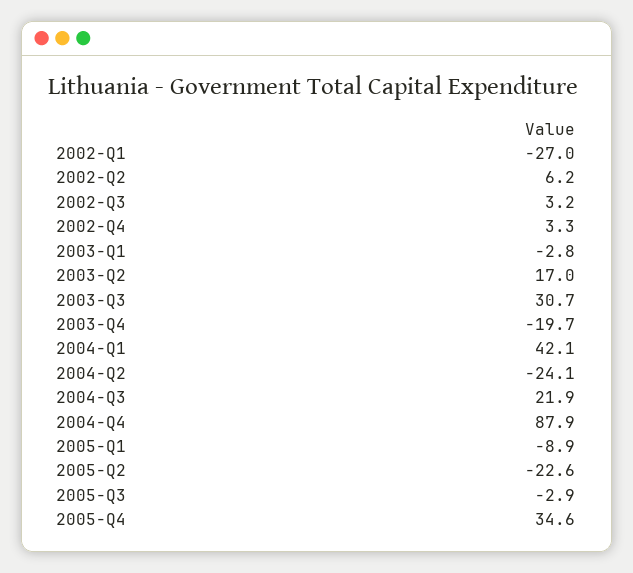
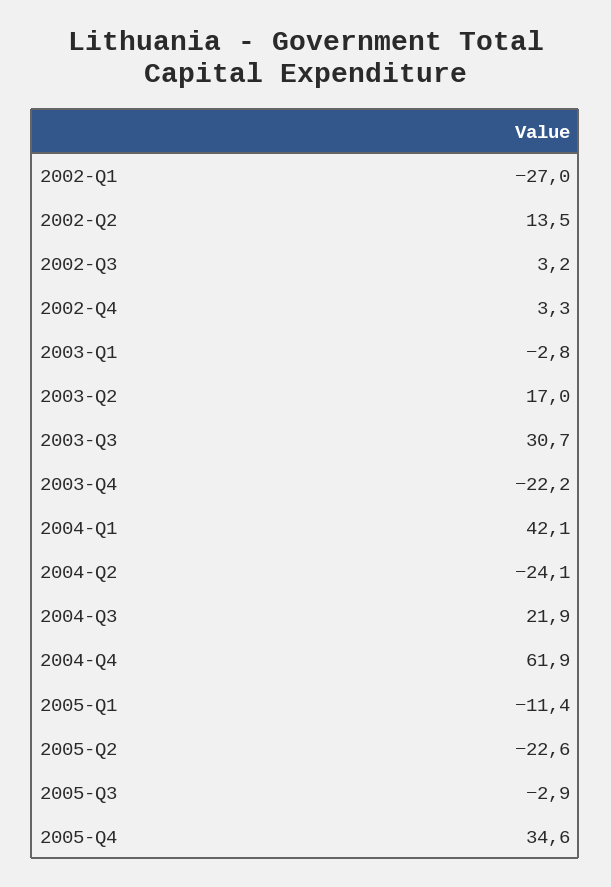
  {
    "2002-Q1": -27,
-   "2002-Q2": 6.2,
+   "2002-Q2": 13.5,
    "2002-Q3": 3.2,
    "2002-Q4": 3.3,
    "2003-Q1": -2.8,
    "2003-Q2": 17,
    "2003-Q3": 30.7,
-   "2003-Q4": -19.7,
+   "2003-Q4": -22.2,
    "2004-Q1": 42.1,
    "2004-Q2": -24.1,
    "2004-Q3": 21.9,
-   "2004-Q4": 87.9,
+   "2004-Q4": 61.9,
-   "2005-Q1": -8.9,
+   "2005-Q1": -11.4,
    "2005-Q2": -22.6,
    "2005-Q3": -2.9,
    "2005-Q4": 34.6
  }

